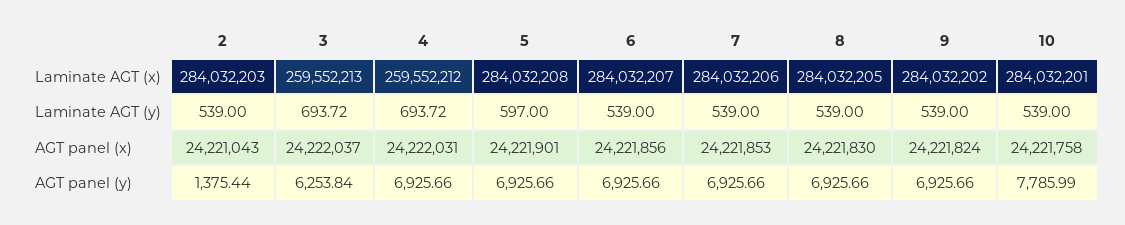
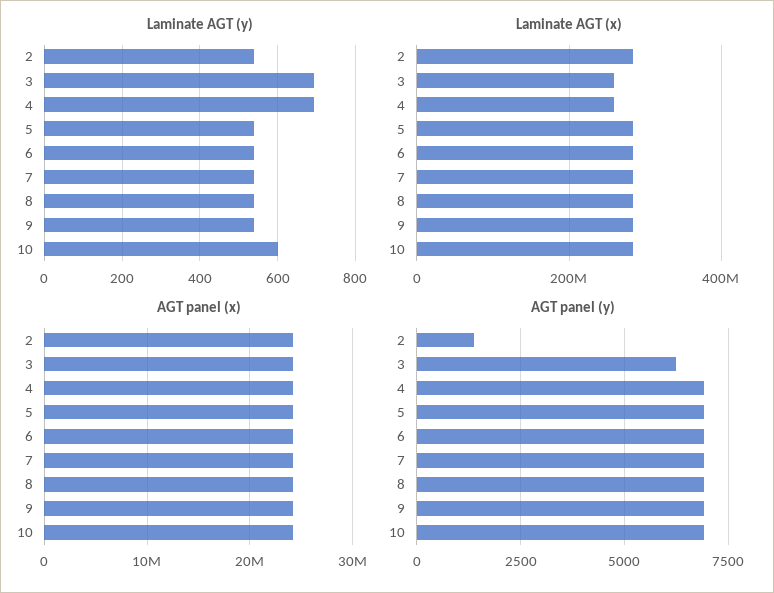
  {
    "Laminate AGT (x)": {
      "2": 284032203,
      "3": 259552213,
      "4": 259552212,
      "5": 284032208,
      "6": 284032207,
      "7": 284032206,
      "8": 284032205,
      "9": 284032202,
      "10": 284032201
    },
    "Laminate AGT (y)": {
      "2": 539,
      "3": 693.72,
      "4": 693.72,
-     "5": 597,
+     "5": 540,
      "6": 539,
      "7": 539,
      "8": 539,
      "9": 539,
-     "10": 539
+     "10": 600
    },
    "AGT panel (x)": {
      "2": 24221043,
      "3": 24222037,
      "4": 24222031,
      "5": 24221901,
      "6": 24221856,
      "7": 24221853,
      "8": 24221830,
      "9": 24221824,
      "10": 24221758
    },
    "AGT panel (y)": {
      "2": 1375.44,
      "3": 6253.84,
      "4": 6925.66,
      "5": 6925.66,
      "6": 6925.66,
      "7": 6925.66,
      "8": 6925.66,
      "9": 6925.66,
-     "10": 7785.99
+     "10": 7000
    }
  }

